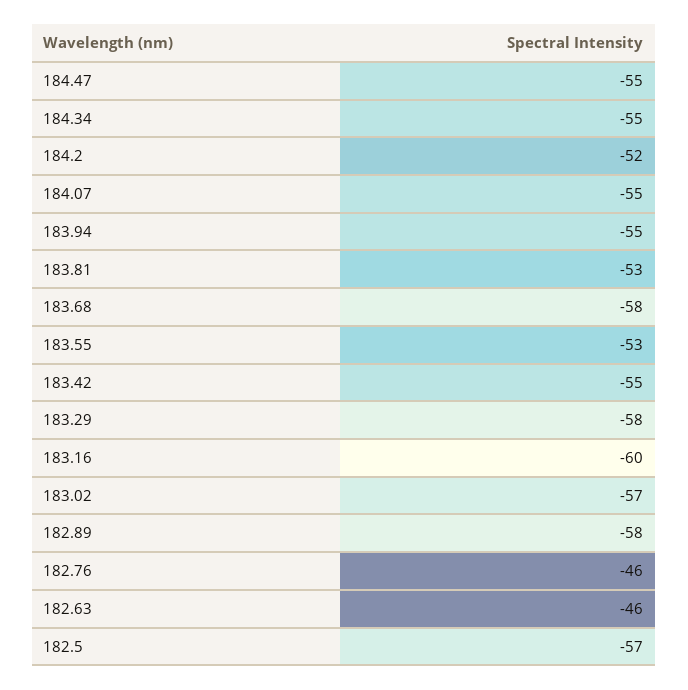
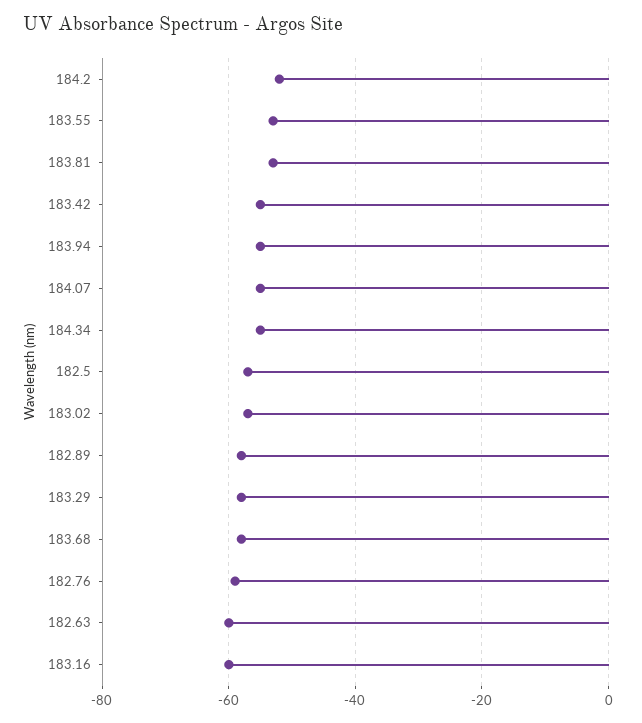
  {
-   "184.47": -55,
    "184.34": -55,
    "184.2": -52,
    "184.07": -55,
    "183.94": -55,
    "183.81": -53,
    "183.68": -58,
    "183.55": -53,
    "183.42": -55,
    "183.29": -58,
    "183.16": -60,
    "183.02": -57,
    "182.89": -58,
-   "182.76": -46,
+   "182.76": -60,
-   "182.63": -46,
+   "182.63": -60,
    "182.5": -57
  }

